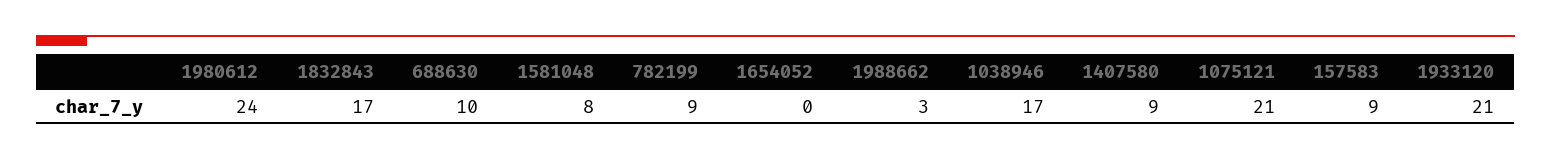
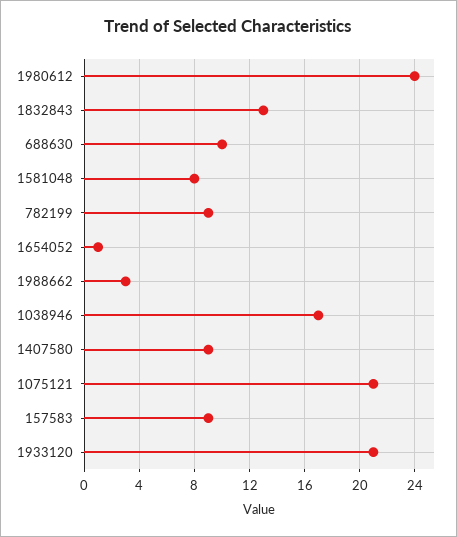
  {
    "1980612": 24,
-   "1832843": 17,
+   "1832843": 13,
    "688630": 10,
    "1581048": 8,
    "782199": 9,
-   "1654052": 0,
+   "1654052": 1,
    "1988662": 3,
    "1038946": 17,
    "1407580": 9,
    "1075121": 21,
    "157583": 9,
    "1933120": 21
  }

